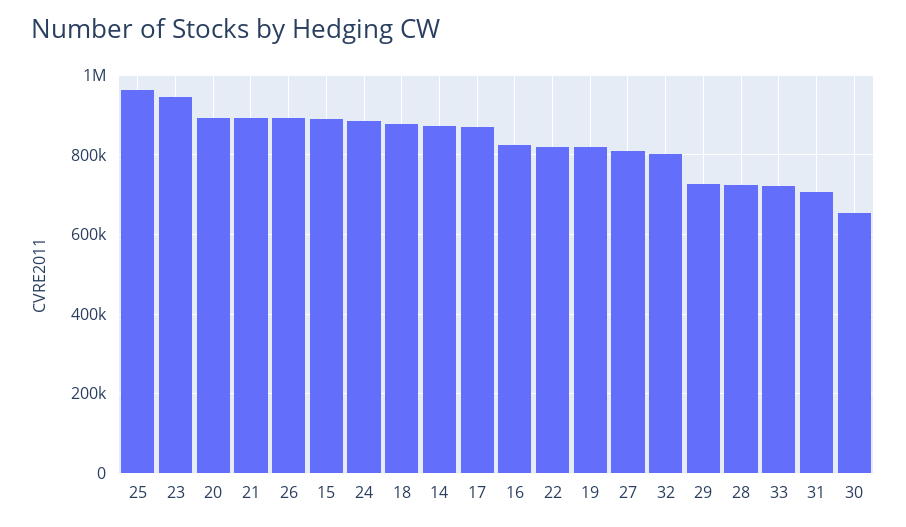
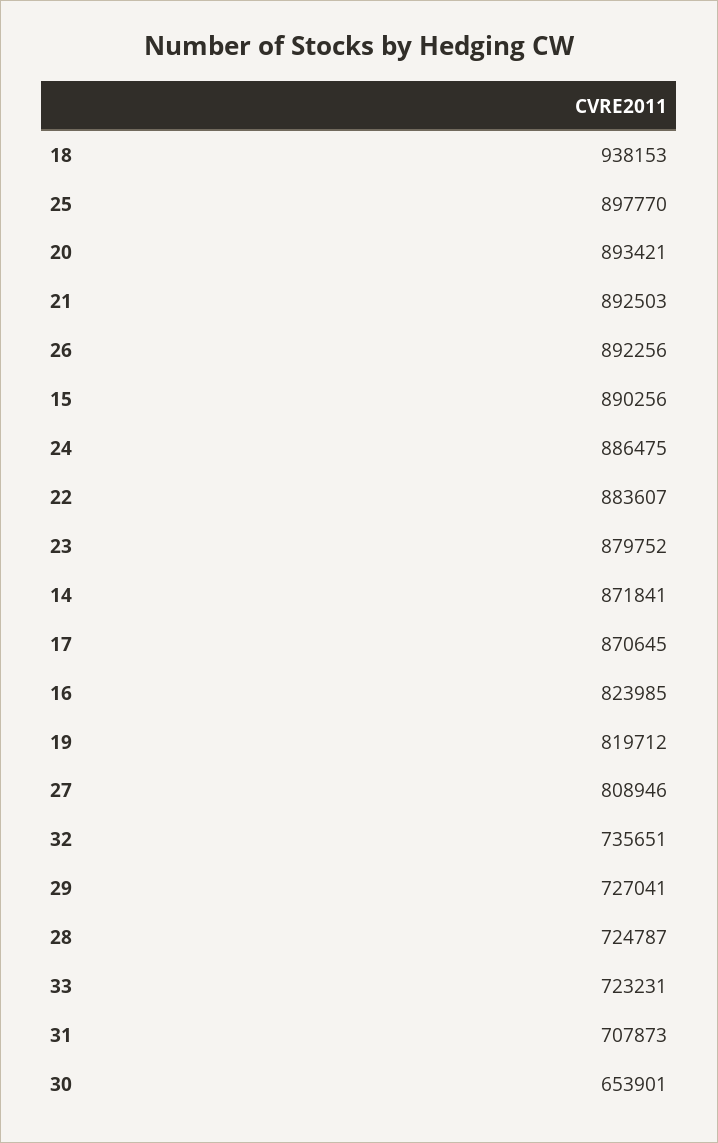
  {
-   "25": 960000,
+   "25": 897770,
-   "23": 940000,
+   "23": 879752,
    "20": 893421,
    "21": 892503,
    "26": 892256,
    "15": 890256,
    "24": 886475,
-   "18": 880000,
+   "18": 938153,
    "14": 871841,
    "17": 870645,
    "16": 823985,
-   "22": 820000,
+   "22": 883607,
    "19": 819712,
    "27": 808946,
-   "32": 800000,
+   "32": 735651,
    "29": 727041,
    "28": 724787,
    "33": 723231,
    "31": 707873,
    "30": 653901
  }

